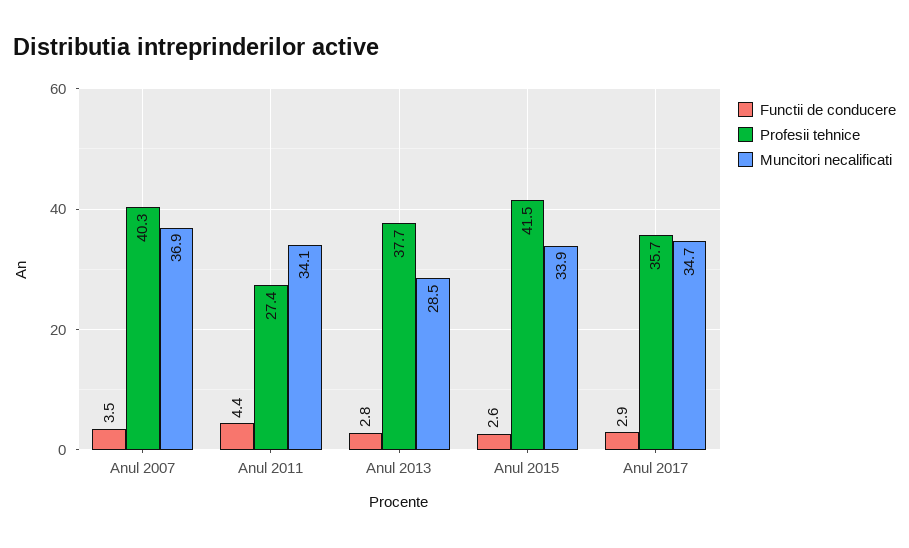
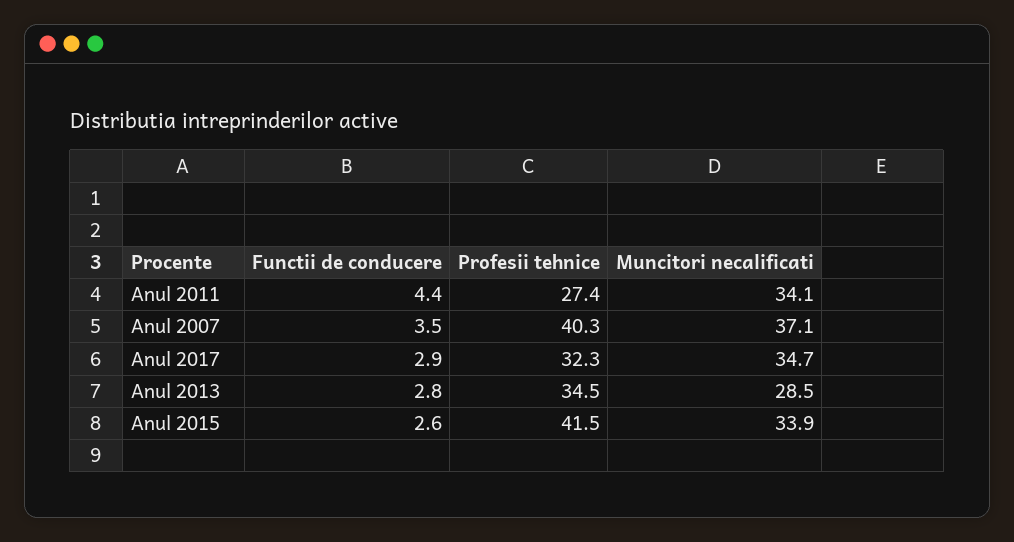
  {
    "Functii de conducere": {
      "Anul 2007": 3.5,
      "Anul 2011": 4.4,
      "Anul 2013": 2.8,
      "Anul 2015": 2.6,
      "Anul 2017": 2.9
    },
    "Profesii tehnice": {
      "Anul 2007": 40.3,
      "Anul 2011": 27.4,
-     "Anul 2013": 37.7,
+     "Anul 2013": 34.5,
      "Anul 2015": 41.5,
-     "Anul 2017": 35.7
+     "Anul 2017": 32.3
    },
    "Muncitori necalificati": {
-     "Anul 2007": 36.9,
+     "Anul 2007": 37.1,
      "Anul 2011": 34.1,
      "Anul 2013": 28.5,
      "Anul 2015": 33.9,
      "Anul 2017": 34.7
    }
  }

